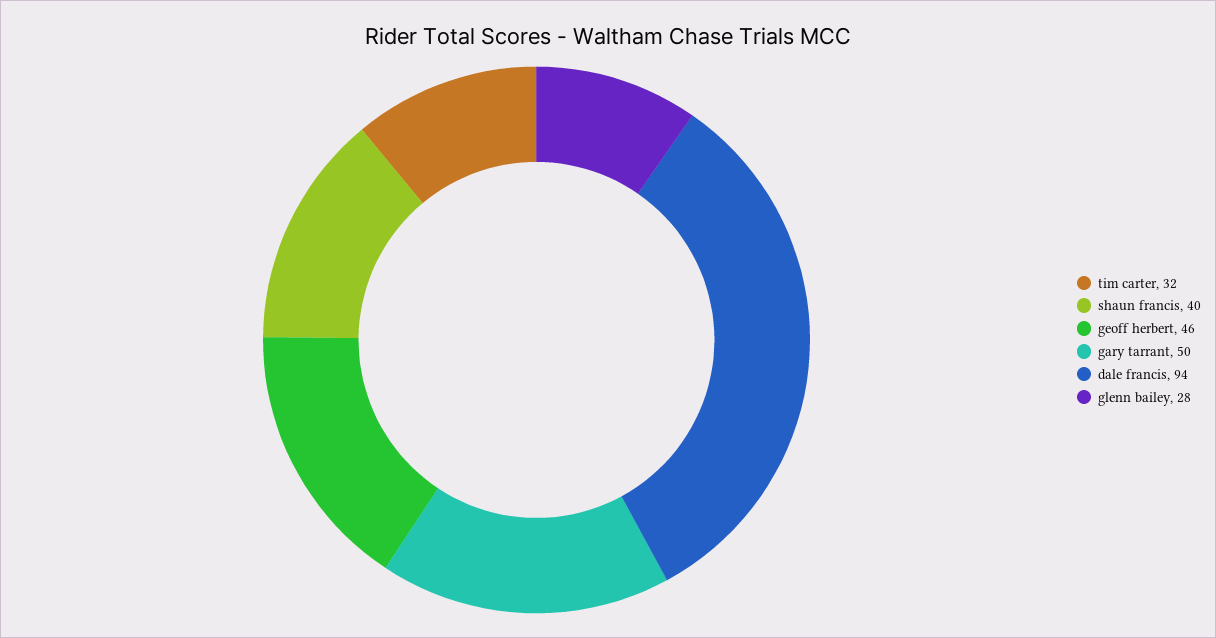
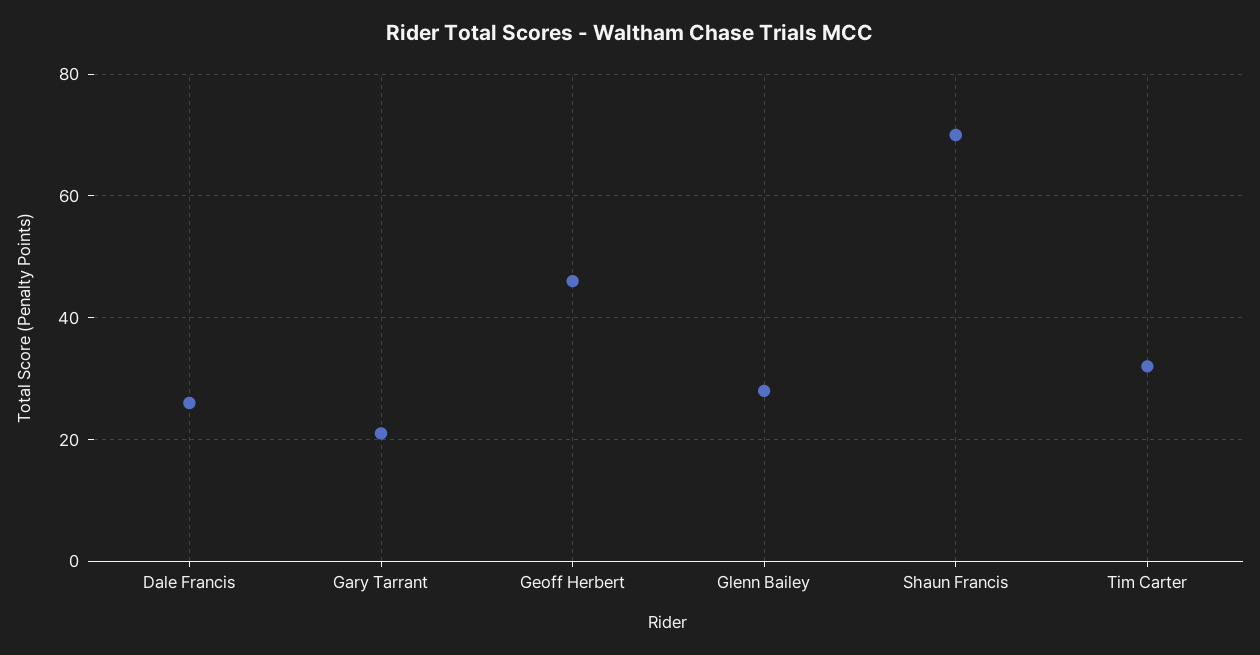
  {
    "tim carter": 32,
-   "shaun francis": 40,
+   "shaun francis": 70,
    "geoff herbert": 46,
-   "gary tarrant": 50,
+   "gary tarrant": 20,
-   "dale francis": 94,
+   "dale francis": 25,
    "glenn bailey": 28
  }

